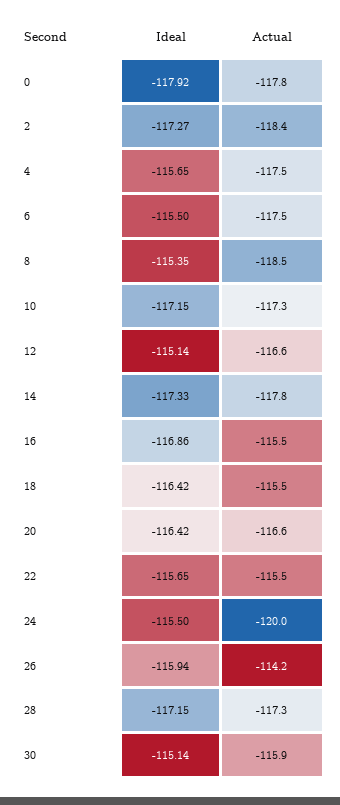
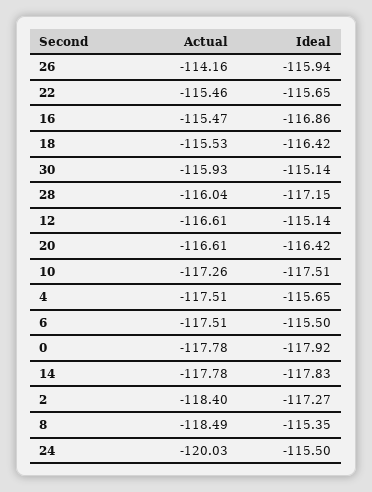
  {
    "Ideal": {
      "0": -117.92,
      "2": -117.27,
      "4": -115.65,
      "6": -115.5,
      "8": -115.35,
-     "10": -117.15,
+     "10": -117.51,
      "12": -115.14,
-     "14": -117.33,
+     "14": -117.83,
      "16": -116.86,
      "18": -116.42,
      "20": -116.42,
      "22": -115.65,
      "24": -115.5,
      "26": -115.94,
      "28": -117.15,
      "30": -115.14
    },
    "Actual": {
      "0": -117.78,
      "2": -118.4,
      "4": -117.51,
      "6": -117.51,
      "8": -118.49,
      "10": -117.26,
      "12": -116.61,
      "14": -117.78,
      "16": -115.47,
      "18": -115.53,
      "20": -116.61,
      "22": -115.46,
      "24": -120.03,
      "26": -114.16,
-     "28": -117.3,
+     "28": -116.04,
      "30": -115.93
    }
  }

